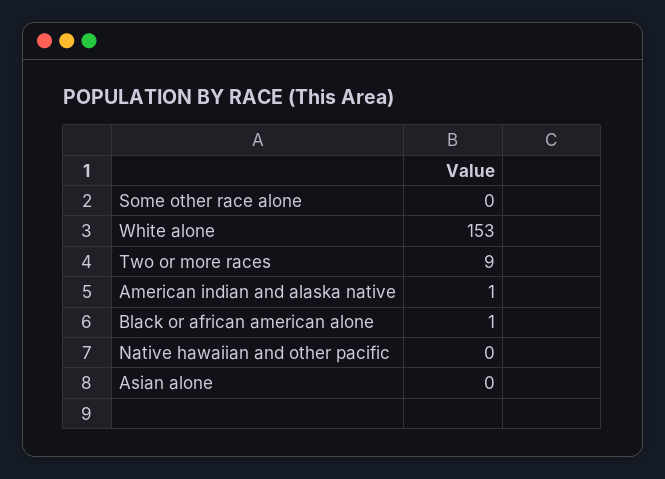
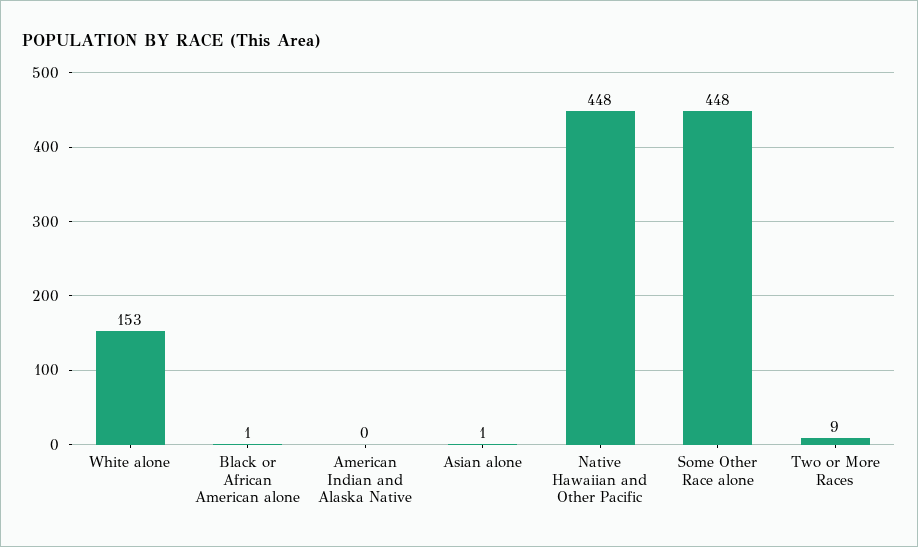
  {
-   "Some other race alone": 0,
+   "Some other race alone": 448,
    "White alone": 153,
    "Two or more races": 9,
-   "American indian and alaska native": 1,
+   "American indian and alaska native": 0,
    "Black or african american alone": 1,
-   "Native hawaiian and other pacific": 0,
+   "Native hawaiian and other pacific": 448,
-   "Asian alone": 0
+   "Asian alone": 1
  }

